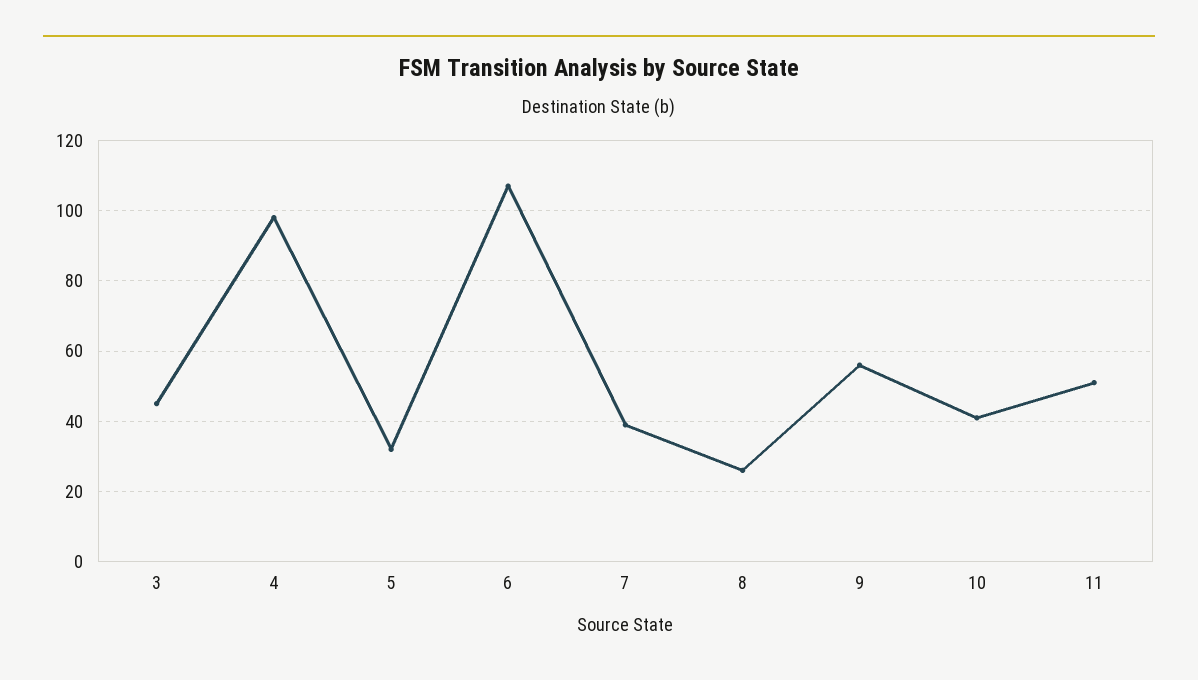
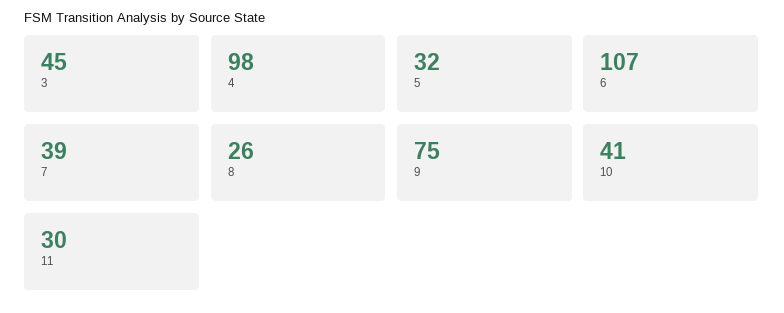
  {
    "3": 45,
    "4": 98,
    "5": 32,
    "6": 107,
    "7": 39,
    "8": 26,
-   "9": 55,
+   "9": 75,
    "10": 41,
-   "11": 50
+   "11": 30
  }

